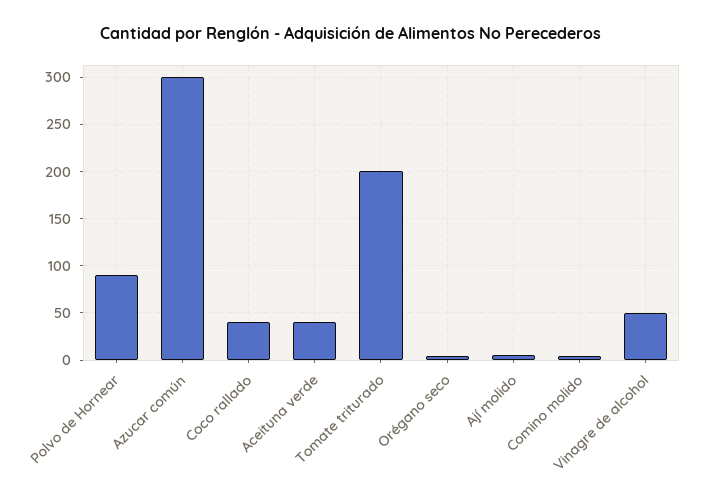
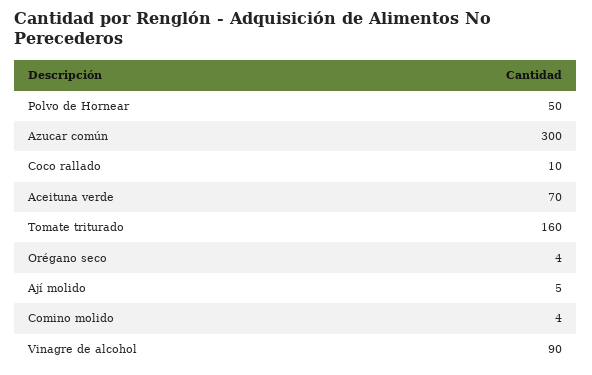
  {
-   "Polvo de Hornear": 90,
+   "Polvo de Hornear": 50,
    "Azucar común": 300,
-   "Coco rallado": 40,
+   "Coco rallado": 10,
-   "Aceituna verde": 40,
+   "Aceituna verde": 70,
-   "Tomate triturado": 200,
+   "Tomate triturado": 160,
    "Orégano seco": 4,
    "Ají molido": 5,
    "Comino molido": 4,
-   "Vinagre de alcohol": 50
+   "Vinagre de alcohol": 90
  }

